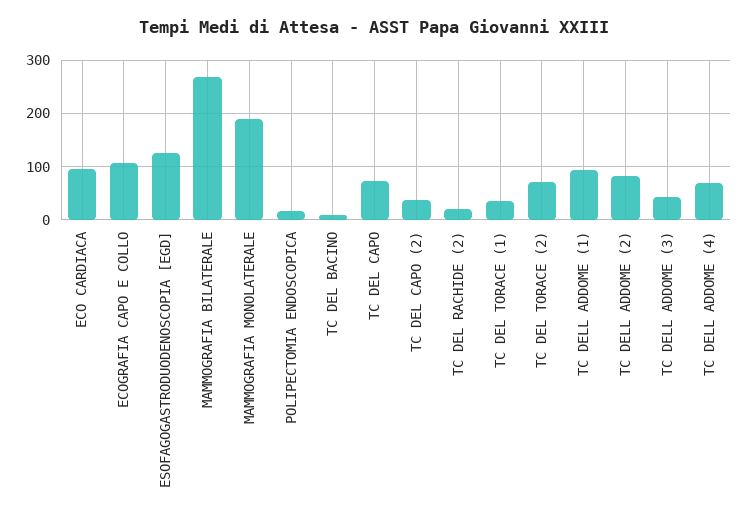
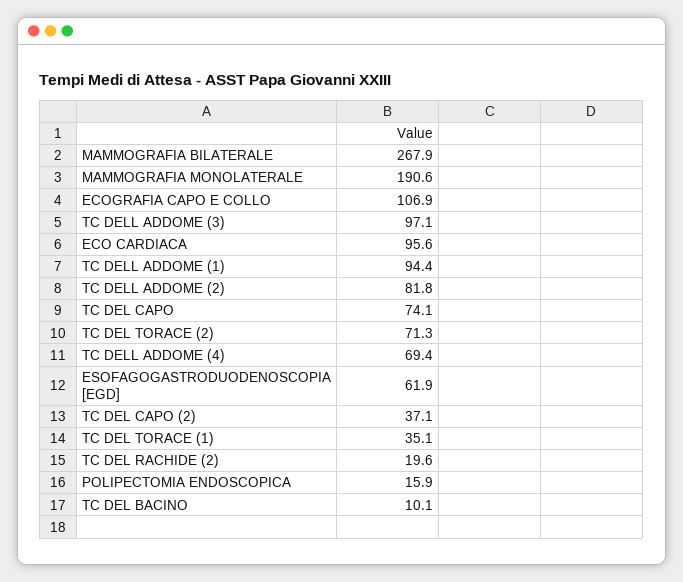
  {
    "ECO CARDIACA": 95.6,
    "ECOGRAFIA CAPO E COLLO": 106.9,
-   "ESOFAGOGASTRODUODENOSCOPIA [EGD]": 120,
+   "ESOFAGOGASTRODUODENOSCOPIA [EGD]": 61.9,
    "MAMMOGRAFIA BILATERALE": 267.9,
    "MAMMOGRAFIA MONOLATERALE": 190.6,
    "POLIPECTOMIA ENDOSCOPICA": 15.9,
    "TC DEL BACINO": 10.1,
    "TC DEL CAPO": 74.1,
    "TC DEL CAPO (2)": 37.1,
    "TC DEL RACHIDE (2)": 19.6,
    "TC DEL TORACE (1)": 35.1,
    "TC DEL TORACE (2)": 71.3,
    "TC DELL ADDOME (1)": 94.4,
    "TC DELL ADDOME (2)": 81.8,
-   "TC DELL ADDOME (3)": 40,
+   "TC DELL ADDOME (3)": 97.1,
    "TC DELL ADDOME (4)": 69.4
  }

